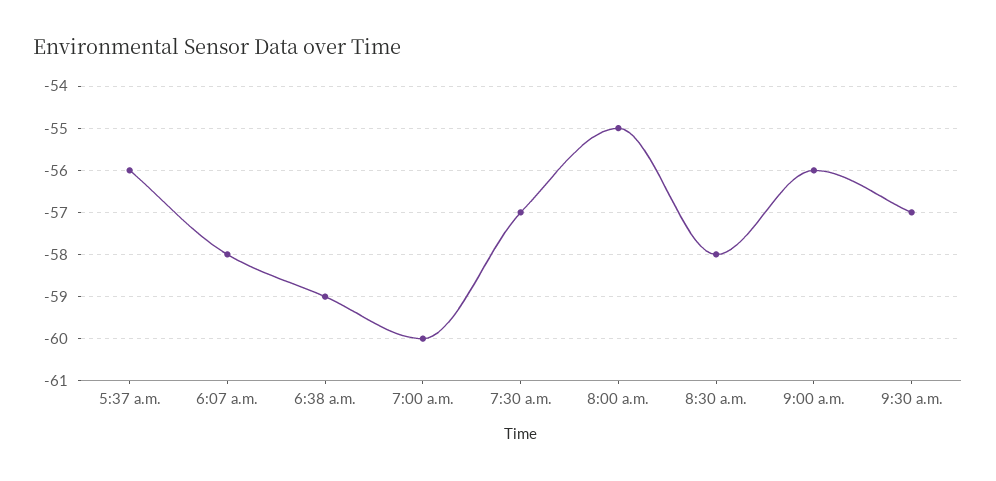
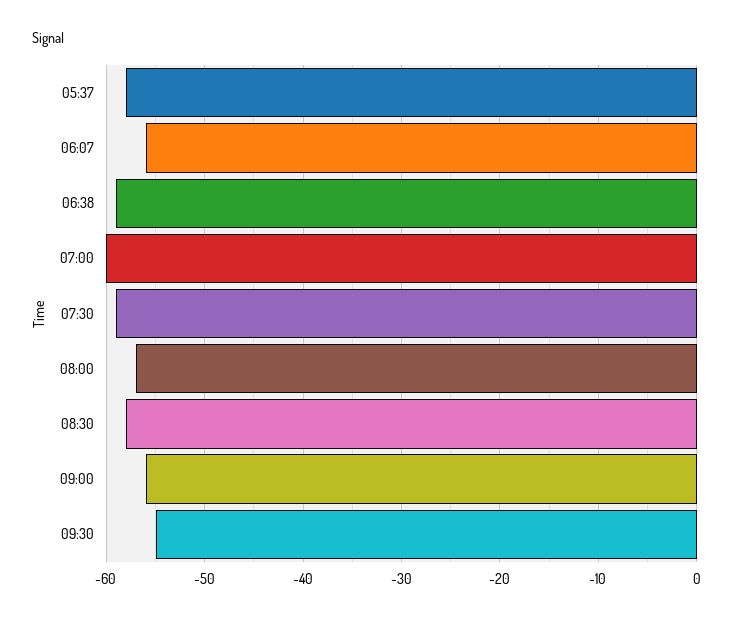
  {
-   "5:37 a.m.": -56,
+   "5:37 a.m.": -58,
-   "6:07 a.m.": -58,
+   "6:07 a.m.": -56,
    "6:38 a.m.": -59,
    "7:00 a.m.": -60,
-   "7:30 a.m.": -57,
+   "7:30 a.m.": -59,
-   "8:00 a.m.": -55,
+   "8:00 a.m.": -57,
    "8:30 a.m.": -58,
    "9:00 a.m.": -56,
-   "9:30 a.m.": -57
+   "9:30 a.m.": -55
  }

